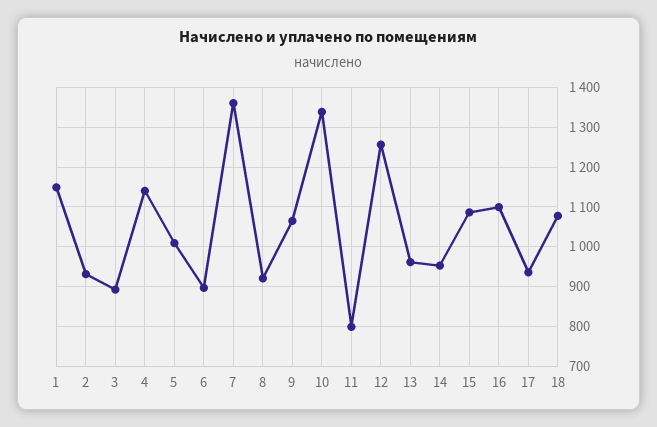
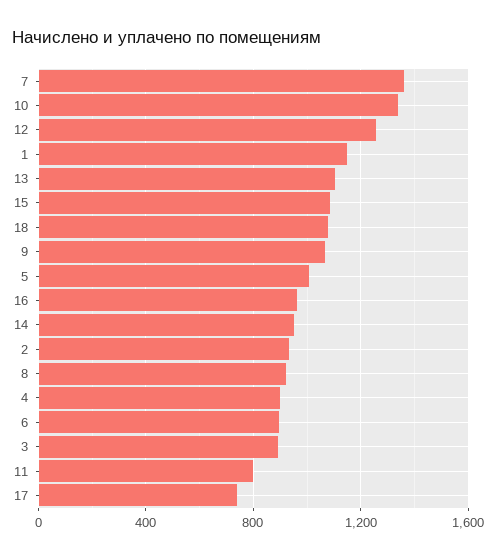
  {
    "1": 1140,
    "2": 940,
    "3": 900,
-   "4": 1140,
+   "4": 900,
    "5": 1000,
    "6": 900,
    "7": 1360,
    "8": 920,
    "9": 1060,
    "10": 1340,
    "11": 800,
    "12": 1260,
-   "13": 960,
+   "13": 1100,
    "14": 960,
    "15": 1080,
-   "16": 1100,
+   "16": 950,
-   "17": 940,
+   "17": 750,
    "18": 1080
  }

